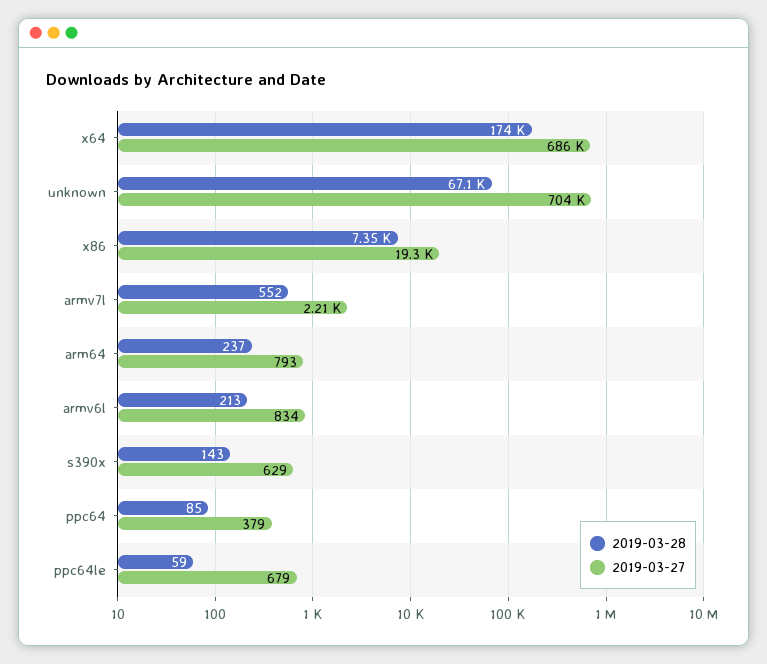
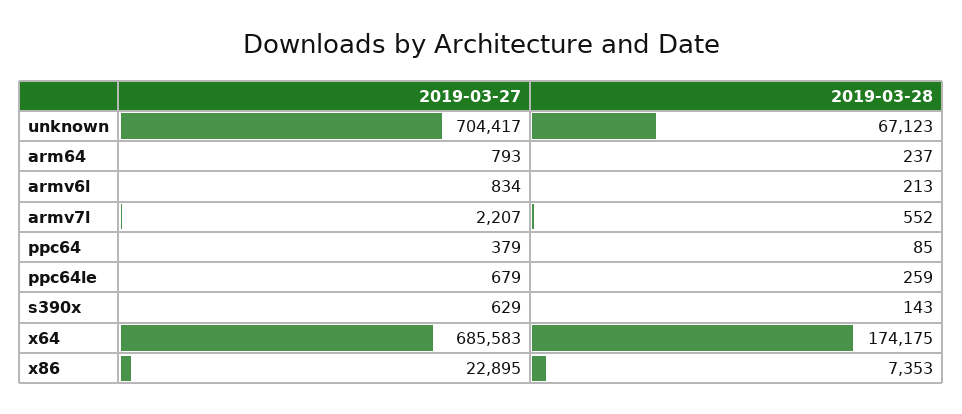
  {
    "2019-03-28": {
      "x64": 174175,
      "unknown": 67123,
      "x86": 7353,
      "armv7l": 552,
      "arm64": 237,
      "armv6l": 213,
      "s390x": 143,
      "ppc64": 85,
-     "ppc64le": 59
+     "ppc64le": 259
    },
    "2019-03-27": {
      "x64": 685583,
      "unknown": 704417,
-     "x86": 19300,
+     "x86": 22895,
      "armv7l": 2207,
      "arm64": 793,
      "armv6l": 834,
      "s390x": 629,
      "ppc64": 379,
      "ppc64le": 679
    }
  }

